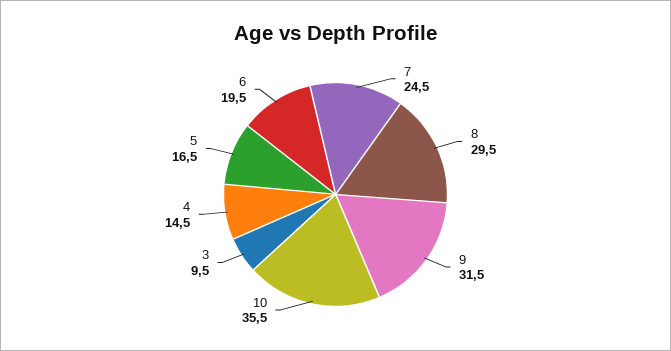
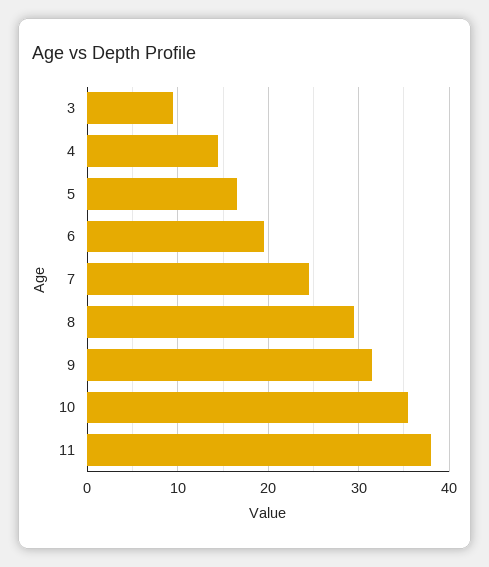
  {
    "7": 24.5,
    "8": 29.5,
    "9": 31.5,
    "10": 35.5,
    "3": 9.5,
    "4": 14.5,
    "5": 16.5,
-   "6": 19.5
+   "6": 19.5,
+   "11": 38
  }

